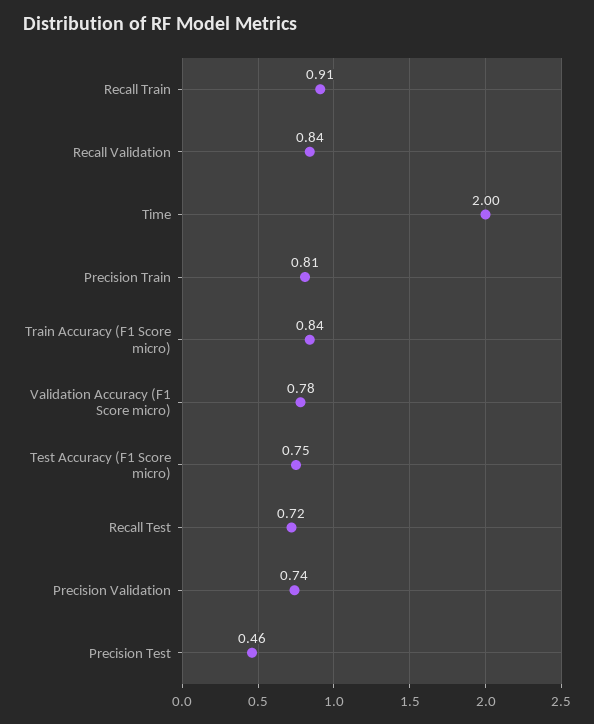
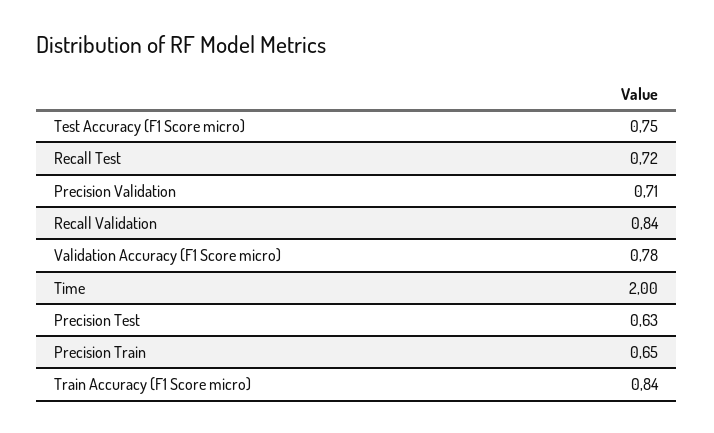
  {
-   "Recall Train": 0.91,
    "Recall Validation": 0.84,
    "Time": 2,
-   "Precision Train": 0.81,
+   "Precision Train": 0.65,
    "Train Accuracy (F1 Score micro)": 0.84,
    "Validation Accuracy (F1 Score micro)": 0.78,
    "Test Accuracy (F1 Score micro)": 0.75,
    "Recall Test": 0.72,
-   "Precision Validation": 0.74,
+   "Precision Validation": 0.71,
-   "Precision Test": 0.46
+   "Precision Test": 0.63
  }

